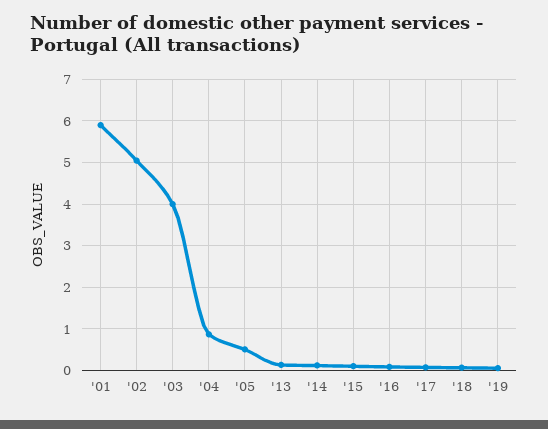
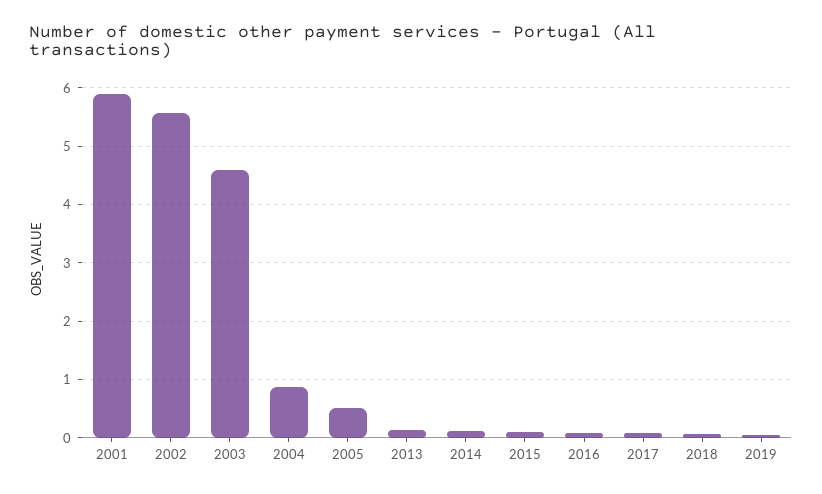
  {
    "'01": 6,
-   "'02": 5,
+   "'02": 5.6,
-   "'03": 4,
+   "'03": 4.6,
    "'04": 0.8,
    "'05": 0.6,
    "'13": 0.2,
    "'14": 0.2,
    "'15": 0.2,
    "'16": 0,
    "'17": 0,
    "'18": 0,
    "'19": 0
  }

